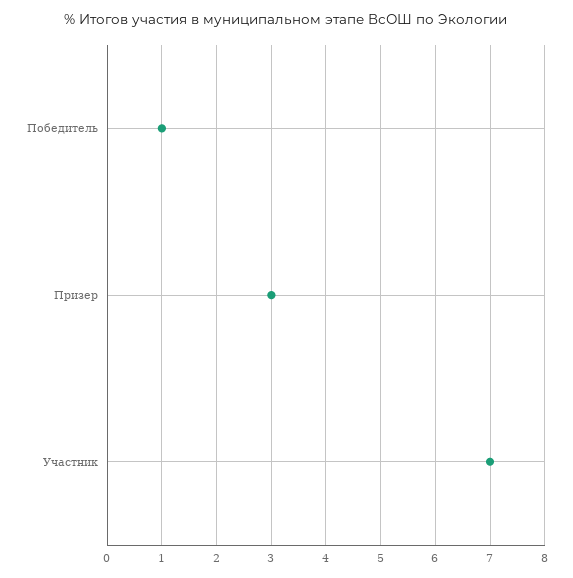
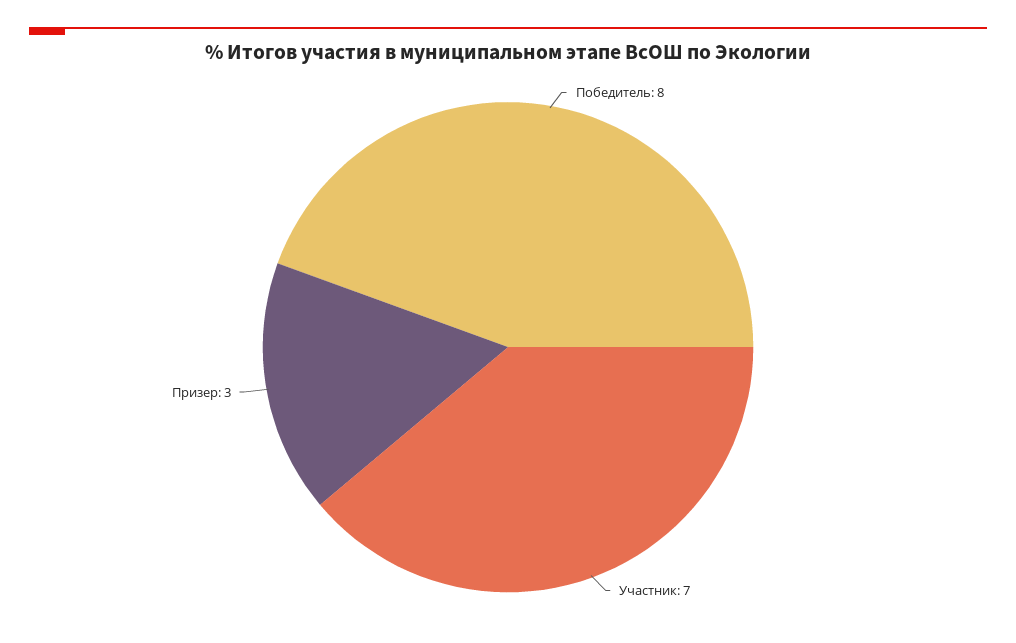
  {
-   "Победитель": 1,
+   "Победитель": 8,
    "Призер": 3,
    "Участник": 7
  }

